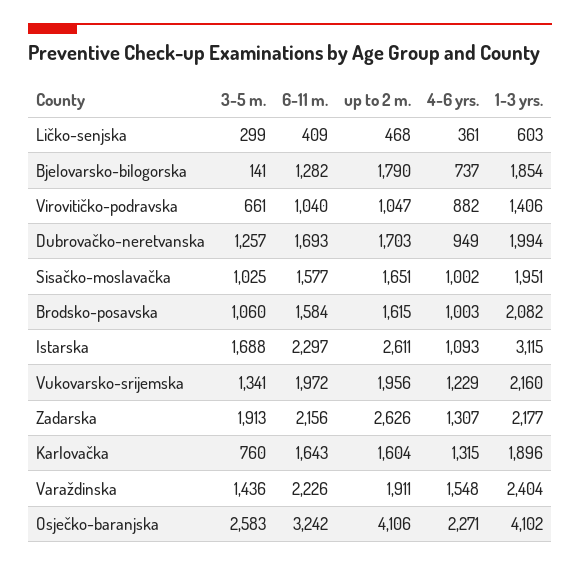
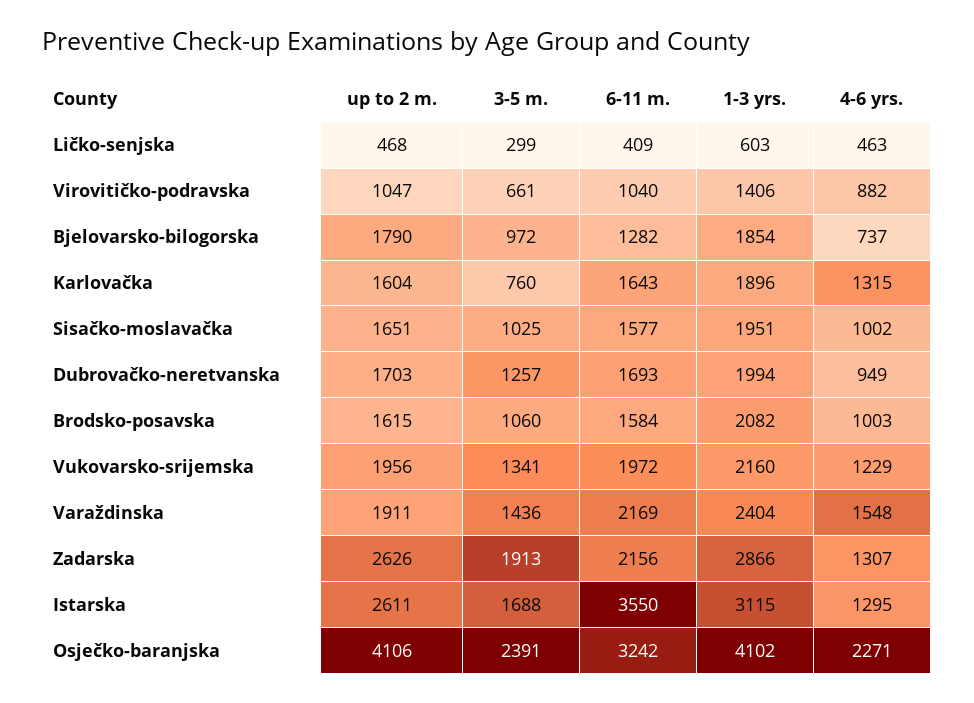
  {
    "3-5 m.": {
      "Ličko-senjska": 299,
-     "Bjelovarsko-bilogorska": 141,
+     "Bjelovarsko-bilogorska": 972,
      "Virovitičko-podravska": 661,
      "Dubrovačko-neretvanska": 1257,
      "Sisačko-moslavačka": 1025,
      "Brodsko-posavska": 1060,
      "Istarska": 1688,
      "Vukovarsko-srijemska": 1341,
      "Zadarska": 1913,
      "Karlovačka": 760,
      "Varaždinska": 1436,
-     "Osječko-baranjska": 2583
+     "Osječko-baranjska": 2391
    },
    "6-11 m.": {
      "Ličko-senjska": 409,
      "Bjelovarsko-bilogorska": 1282,
      "Virovitičko-podravska": 1040,
      "Dubrovačko-neretvanska": 1693,
      "Sisačko-moslavačka": 1577,
      "Brodsko-posavska": 1584,
-     "Istarska": 2297,
+     "Istarska": 3550,
      "Vukovarsko-srijemska": 1972,
      "Zadarska": 2156,
      "Karlovačka": 1643,
-     "Varaždinska": 2226,
+     "Varaždinska": 2169,
      "Osječko-baranjska": 3242
    },
    "up to 2 m.": {
      "Ličko-senjska": 468,
      "Bjelovarsko-bilogorska": 1790,
      "Virovitičko-podravska": 1047,
      "Dubrovačko-neretvanska": 1703,
      "Sisačko-moslavačka": 1651,
      "Brodsko-posavska": 1615,
      "Istarska": 2611,
      "Vukovarsko-srijemska": 1956,
      "Zadarska": 2626,
      "Karlovačka": 1604,
      "Varaždinska": 1911,
      "Osječko-baranjska": 4106
    },
    "4-6 yrs.": {
-     "Ličko-senjska": 361,
+     "Ličko-senjska": 463,
      "Bjelovarsko-bilogorska": 737,
      "Virovitičko-podravska": 882,
      "Dubrovačko-neretvanska": 949,
      "Sisačko-moslavačka": 1002,
      "Brodsko-posavska": 1003,
-     "Istarska": 1093,
+     "Istarska": 1295,
      "Vukovarsko-srijemska": 1229,
      "Zadarska": 1307,
      "Karlovačka": 1315,
      "Varaždinska": 1548,
      "Osječko-baranjska": 2271
    },
    "1-3 yrs.": {
      "Ličko-senjska": 603,
      "Bjelovarsko-bilogorska": 1854,
      "Virovitičko-podravska": 1406,
      "Dubrovačko-neretvanska": 1994,
      "Sisačko-moslavačka": 1951,
      "Brodsko-posavska": 2082,
      "Istarska": 3115,
      "Vukovarsko-srijemska": 2160,
-     "Zadarska": 2177,
+     "Zadarska": 2866,
      "Karlovačka": 1896,
      "Varaždinska": 2404,
      "Osječko-baranjska": 4102
    }
  }

